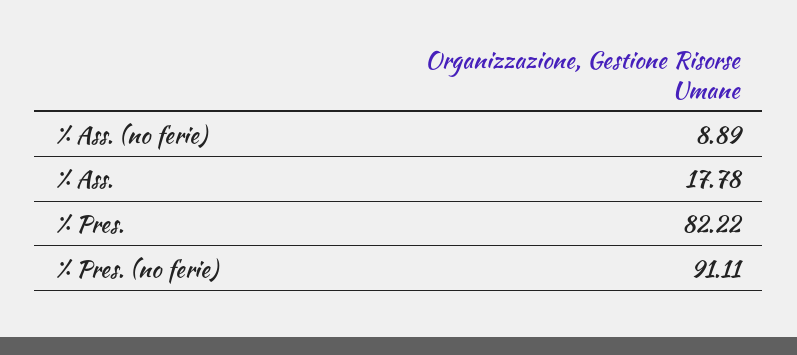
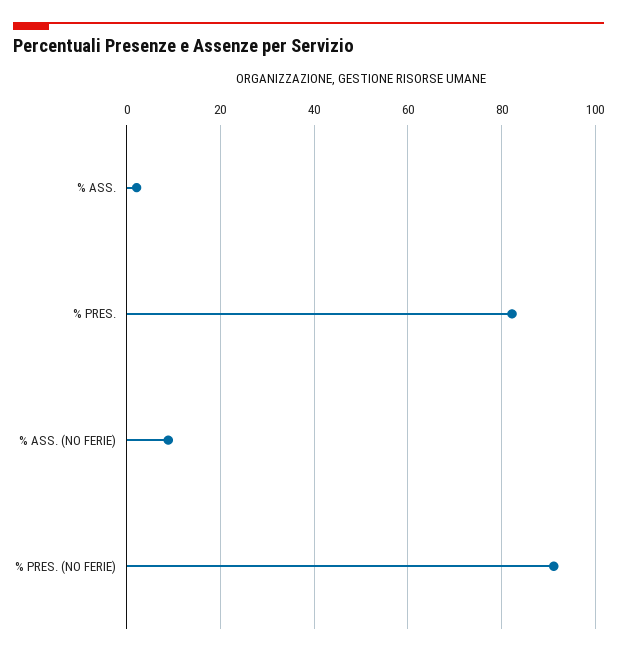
  {
    "% Ass. (no ferie)": 8.89,
-   "% Ass.": 17.78,
+   "% Ass.": 2,
    "% Pres.": 82.22,
    "% Pres. (no ferie)": 91.11
  }

